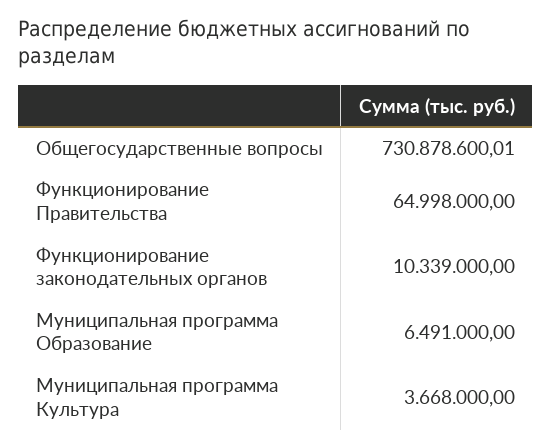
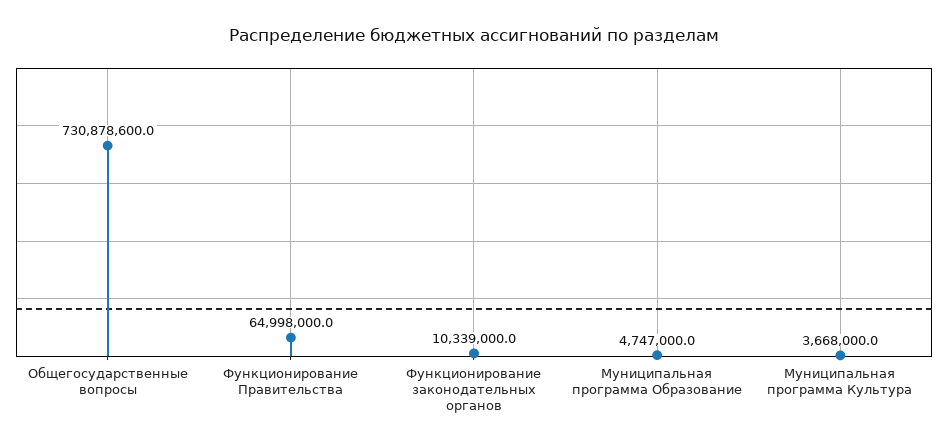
  {
    "Общегосударственные вопросы": 730878600.01,
    "Функционирование Правительства": 64998000,
    "Функционирование законодательных органов": 10339000,
-   "Муниципальная программа Образование": 6491000,
+   "Муниципальная программа Образование": 4747000,
    "Муниципальная программа Культура": 3668000
  }

